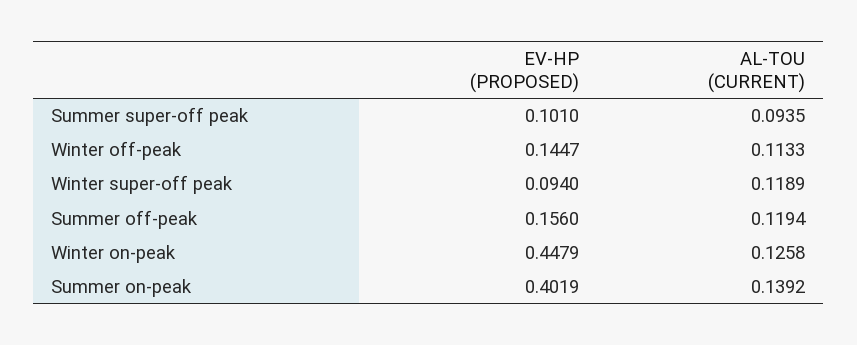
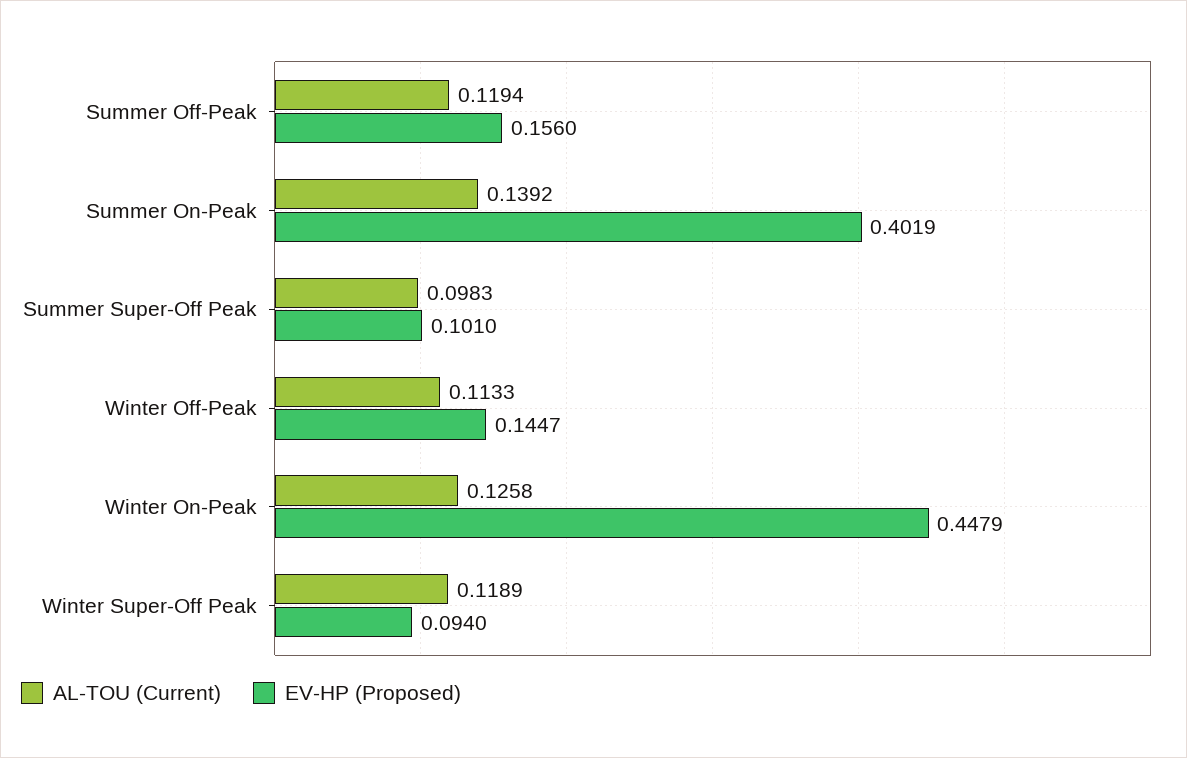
  {
    "EV-HP (PROPOSED)": {
      "Summer super-off peak": 0.101,
      "Winter off-peak": 0.1447,
      "Winter super-off peak": 0.094,
      "Summer off-peak": 0.156,
      "Winter on-peak": 0.4479,
      "Summer on-peak": 0.4019
    },
    "AL-TOU (CURRENT)": {
-     "Summer super-off peak": 0.0935,
+     "Summer super-off peak": 0.0983,
      "Winter off-peak": 0.1133,
      "Winter super-off peak": 0.1189,
      "Summer off-peak": 0.1194,
      "Winter on-peak": 0.1258,
      "Summer on-peak": 0.1392
    }
  }

